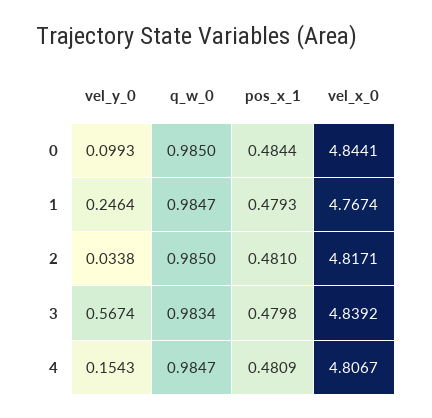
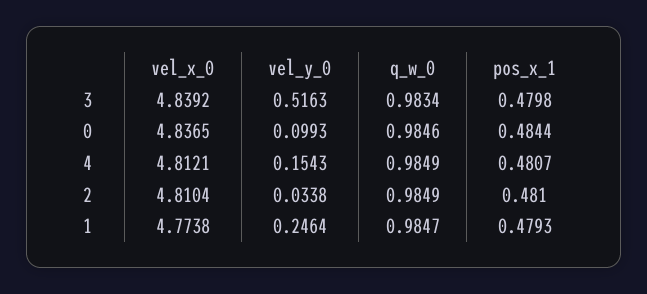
  {
    "vel_y_0": {
      "0": 0.0993,
      "1": 0.2464,
      "2": 0.0338,
-     "3": 0.5674,
+     "3": 0.5163,
      "4": 0.1543
    },
    "q_w_0": {
-     "0": 0.985,
+     "0": 0.9846,
      "1": 0.9847,
-     "2": 0.985,
+     "2": 0.9849,
      "3": 0.9834,
-     "4": 0.9847
+     "4": 0.9849
    },
    "pos_x_1": {
      "0": 0.4844,
      "1": 0.4793,
      "2": 0.481,
      "3": 0.4798,
-     "4": 0.4809
+     "4": 0.4807
    },
    "vel_x_0": {
-     "0": 4.8441,
+     "0": 4.8365,
-     "1": 4.7674,
+     "1": 4.7738,
-     "2": 4.8171,
+     "2": 4.8104,
      "3": 4.8392,
-     "4": 4.8067
+     "4": 4.8121
    }
  }

